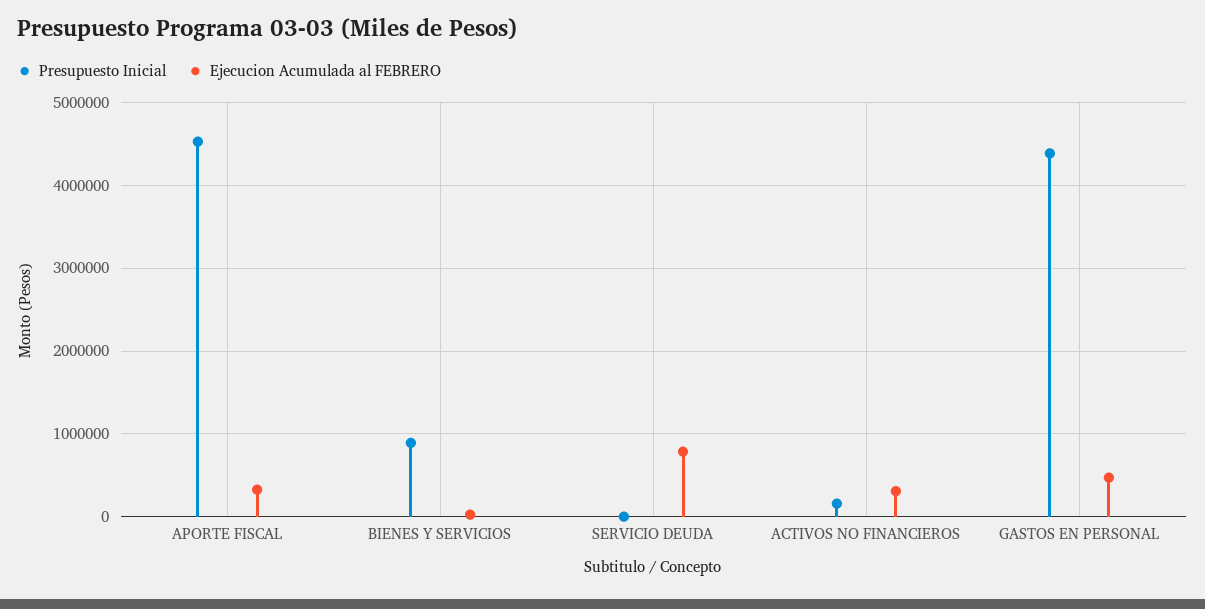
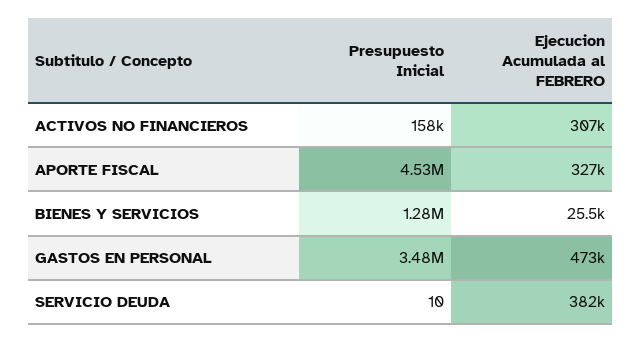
  {
    "Presupuesto Inicial": {
      "APORTE FISCAL": 4530000,
-     "BIENES Y SERVICIOS": 900000,
+     "BIENES Y SERVICIOS": 1280000,
      "SERVICIO DEUDA": 10,
      "ACTIVOS NO FINANCIEROS": 158000,
-     "GASTOS EN PERSONAL": 4400000
+     "GASTOS EN PERSONAL": 3480000
    },
    "Ejecucion Acumulada al FEBRERO": {
      "APORTE FISCAL": 327000,
      "BIENES Y SERVICIOS": 25500,
-     "SERVICIO DEUDA": 800000,
+     "SERVICIO DEUDA": 382000,
      "ACTIVOS NO FINANCIEROS": 307000,
      "GASTOS EN PERSONAL": 473000
    }
  }

